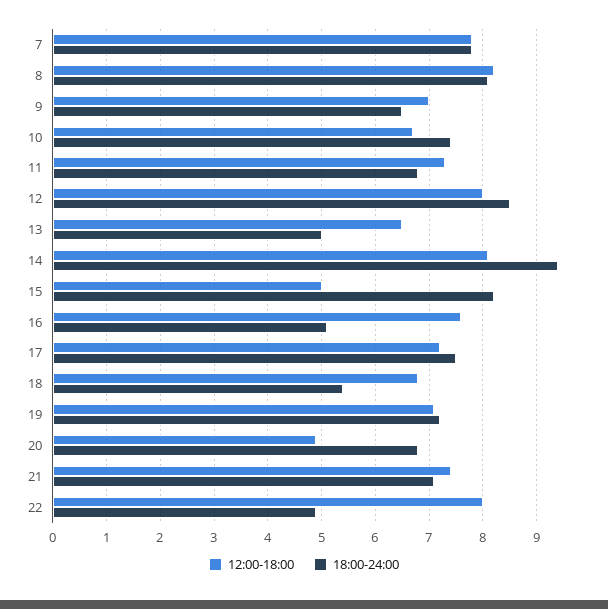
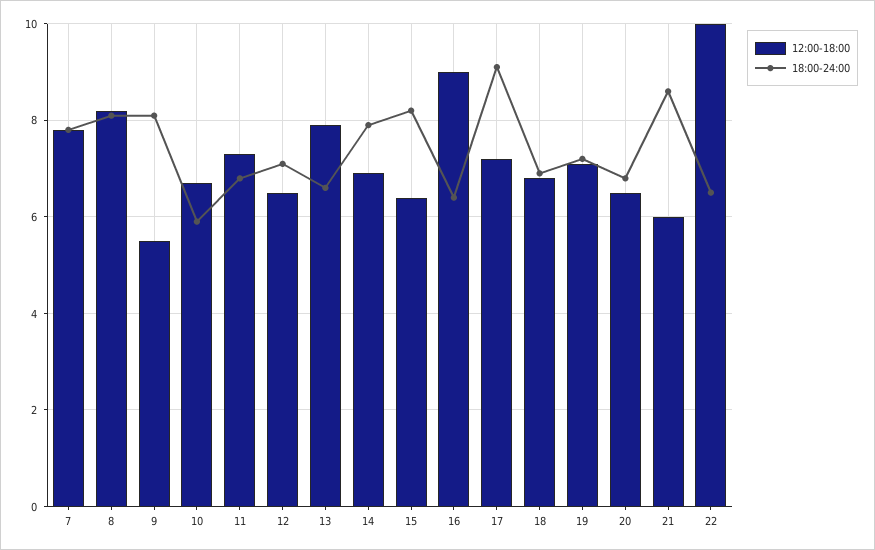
  {
    "12:00-18:00": {
      "7": 8,
      "8": 8,
-     "9": 7,
+     "9": 5.5,
      "10": 6.5,
      "11": 7.5,
-     "12": 8,
+     "12": 6.5,
-     "13": 6.5,
+     "13": 8,
-     "14": 8,
+     "14": 7,
-     "15": 5,
+     "15": 6.5,
-     "16": 7.5,
+     "16": 9,
      "17": 7,
      "18": 7,
      "19": 7,
-     "20": 5,
+     "20": 6.5,
-     "21": 7.5,
+     "21": 6,
-     "22": 8
+     "22": 10
    },
    "18:00-24:00": {
      "7": 8,
      "8": 8,
-     "9": 6.5,
+     "9": 8,
-     "10": 7.5,
+     "10": 6,
      "11": 7,
-     "12": 8.5,
+     "12": 7,
-     "13": 5,
+     "13": 6.5,
-     "14": 9.5,
+     "14": 8,
      "15": 8,
-     "16": 5,
+     "16": 6.5,
-     "17": 7.5,
+     "17": 9,
-     "18": 5.5,
+     "18": 7,
      "19": 7,
      "20": 7,
-     "21": 7,
+     "21": 8.5,
-     "22": 5
+     "22": 6.5
    }
  }

